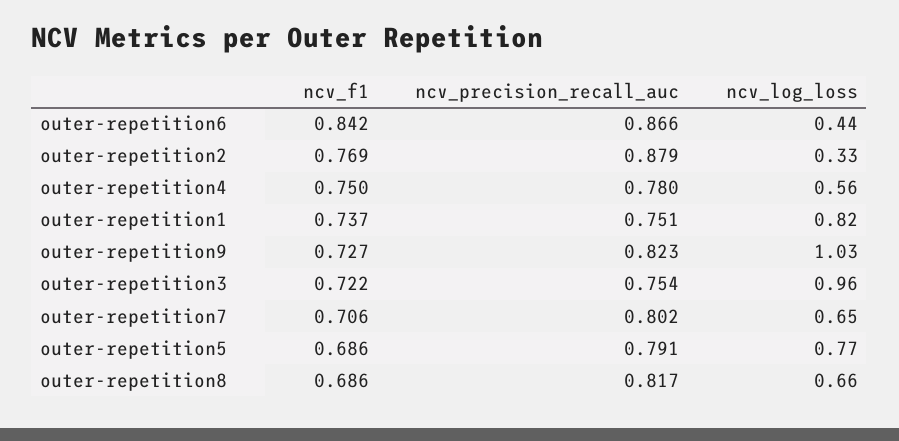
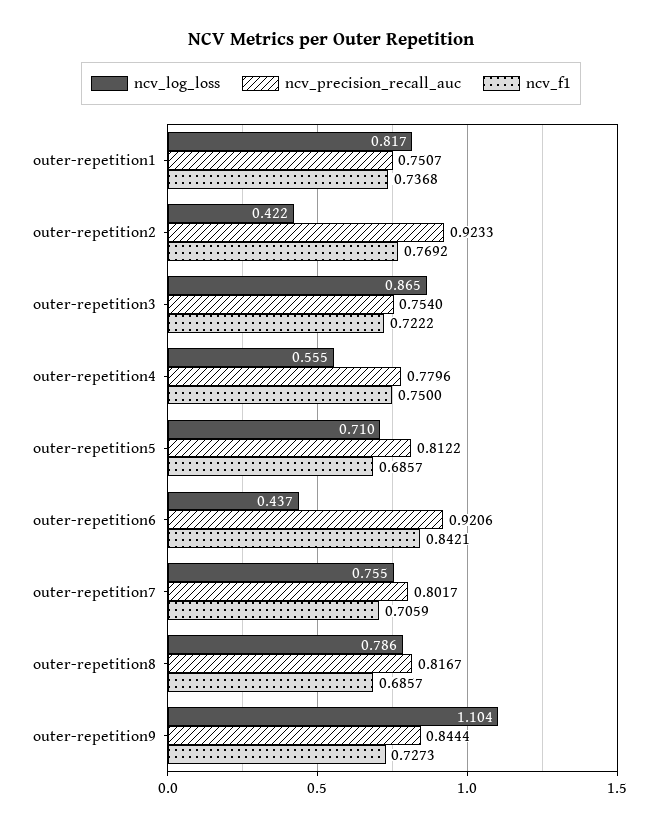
  {
    "ncv_f1": {
      "outer-repetition6": 0.8421,
      "outer-repetition2": 0.7692,
      "outer-repetition4": 0.75,
      "outer-repetition1": 0.7368,
      "outer-repetition9": 0.7273,
      "outer-repetition3": 0.7222,
      "outer-repetition7": 0.7059,
      "outer-repetition5": 0.6857,
      "outer-repetition8": 0.6857
    },
    "ncv_precision_recall_auc": {
-     "outer-repetition6": 0.866,
+     "outer-repetition6": 0.9206,
-     "outer-repetition2": 0.879,
+     "outer-repetition2": 0.9233,
      "outer-repetition4": 0.7796,
      "outer-repetition1": 0.7507,
-     "outer-repetition9": 0.823,
+     "outer-repetition9": 0.8444,
      "outer-repetition3": 0.754,
      "outer-repetition7": 0.8017,
-     "outer-repetition5": 0.791,
+     "outer-repetition5": 0.8122,
      "outer-repetition8": 0.8167
    },
    "ncv_log_loss": {
      "outer-repetition6": 0.437,
-     "outer-repetition2": 0.33,
+     "outer-repetition2": 0.422,
      "outer-repetition4": 0.555,
      "outer-repetition1": 0.817,
-     "outer-repetition9": 1.03,
+     "outer-repetition9": 1.104,
-     "outer-repetition3": 0.96,
+     "outer-repetition3": 0.865,
-     "outer-repetition7": 0.65,
+     "outer-repetition7": 0.755,
-     "outer-repetition5": 0.77,
+     "outer-repetition5": 0.71,
-     "outer-repetition8": 0.66
+     "outer-repetition8": 0.786
    }
  }

